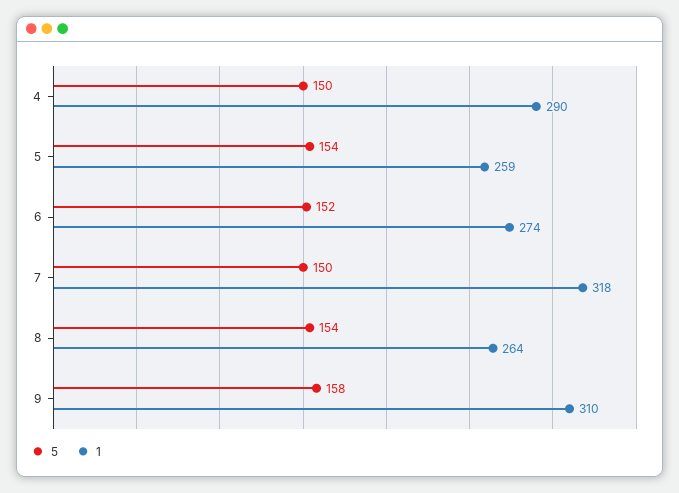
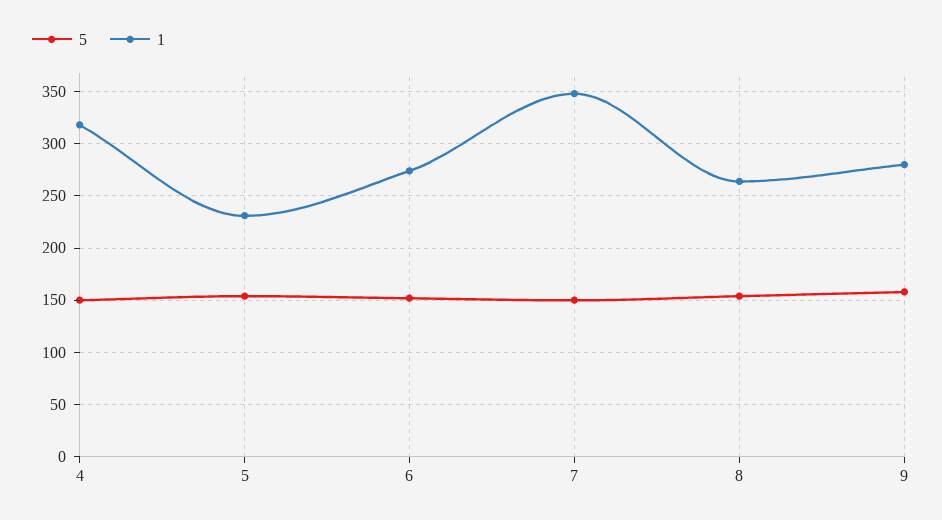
  {
    "5": {
      "4": 150,
      "5": 154,
      "6": 152,
      "7": 150,
      "8": 154,
      "9": 158
    },
    "1": {
-     "4": 290,
+     "4": 320,
-     "5": 259,
+     "5": 230,
      "6": 274,
-     "7": 318,
+     "7": 350,
      "8": 264,
-     "9": 310
+     "9": 280
    }
  }

